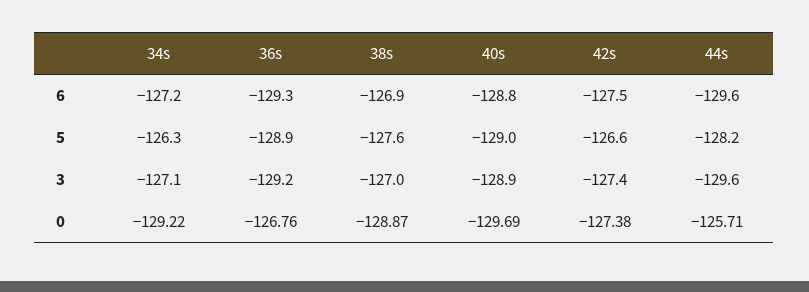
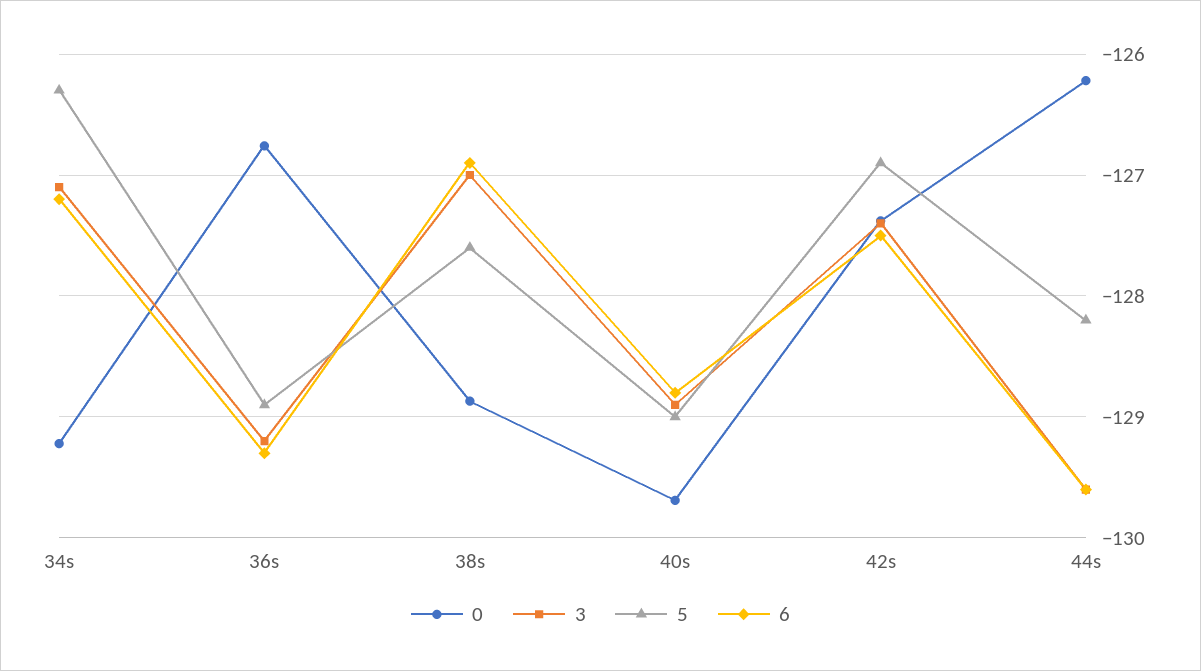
  {
    "6": {
      "34s": -127.2,
      "36s": -129.3,
      "38s": -126.9,
      "40s": -128.8,
      "42s": -127.5,
      "44s": -129.6
    },
    "5": {
      "34s": -126.3,
      "36s": -128.9,
      "38s": -127.6,
      "40s": -129,
-     "42s": -126.6,
+     "42s": -126.9,
      "44s": -128.2
    },
    "3": {
      "34s": -127.1,
      "36s": -129.2,
      "38s": -127,
      "40s": -128.9,
      "42s": -127.4,
      "44s": -129.6
    },
    "0": {
      "34s": -129.22,
      "36s": -126.76,
      "38s": -128.87,
      "40s": -129.69,
      "42s": -127.38,
-     "44s": -125.71
+     "44s": -126.2
    }
  }

